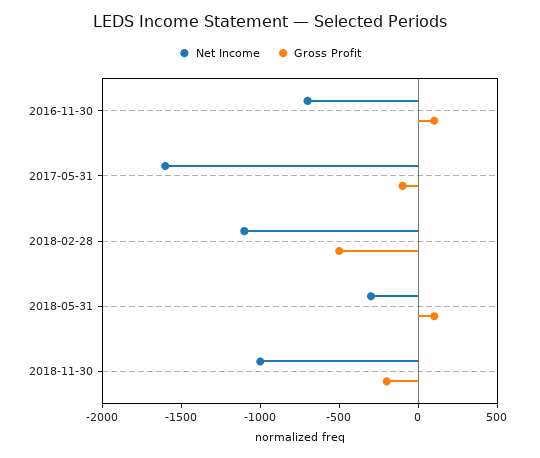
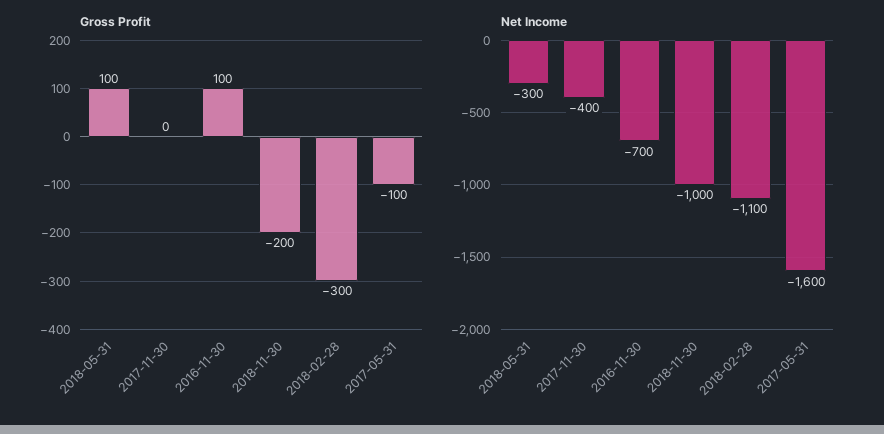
  {
    "Net Income": {
      "2016-11-30": -700,
      "2017-05-31": -1600,
      "2018-02-28": -1100,
      "2018-05-31": -300,
-     "2018-11-30": -1000
+     "2018-11-30": -1000,
+     "2017-11-30": -400
    },
    "Gross Profit": {
      "2016-11-30": 100,
      "2017-05-31": -100,
-     "2018-02-28": -500,
+     "2018-02-28": -300,
      "2018-05-31": 100,
-     "2018-11-30": -200
+     "2018-11-30": -200,
+     "2017-11-30": 0
    }
  }

